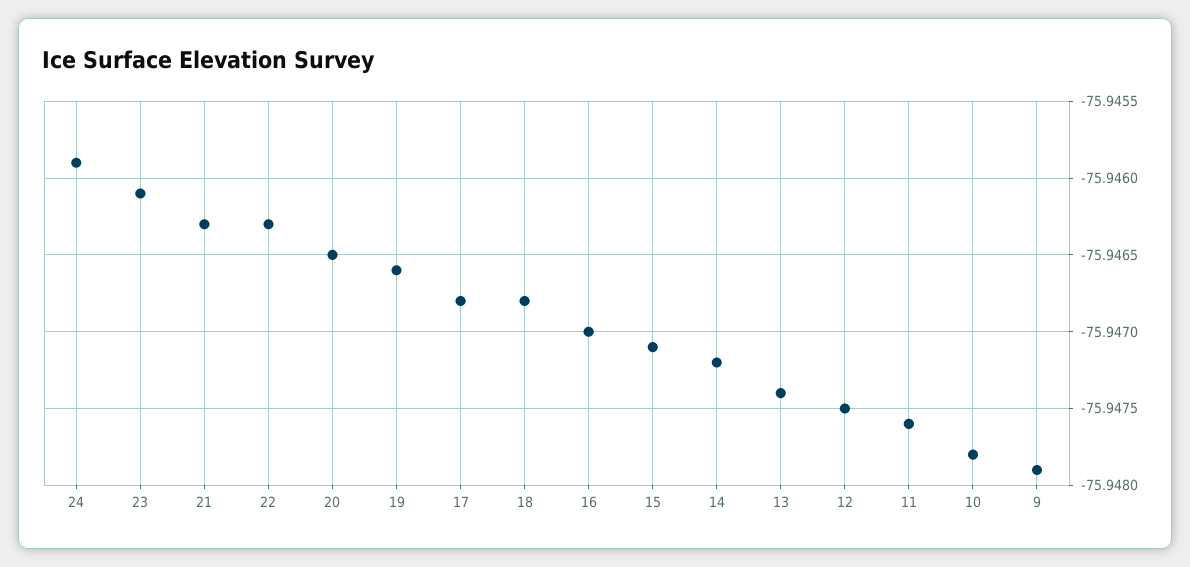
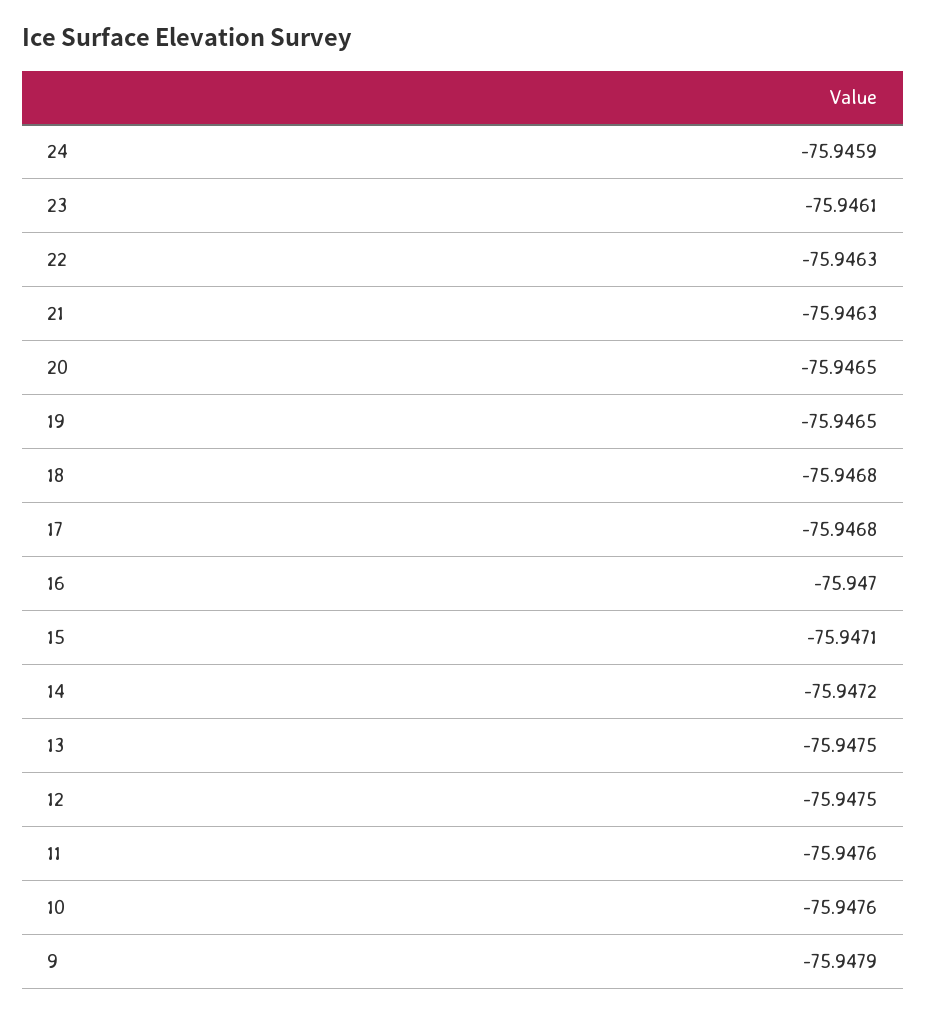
  {
    "24": -75.9459,
    "23": -75.9461,
    "21": -75.9463,
    "22": -75.9463,
    "20": -75.9465,
-   "19": -75.9466,
+   "19": -75.9465,
    "17": -75.9468,
    "18": -75.9468,
    "16": -75.947,
    "15": -75.9471,
    "14": -75.9472,
-   "13": -75.9474,
+   "13": -75.9475,
    "12": -75.9475,
    "11": -75.9476,
-   "10": -75.9478,
+   "10": -75.9476,
    "9": -75.9479
  }

